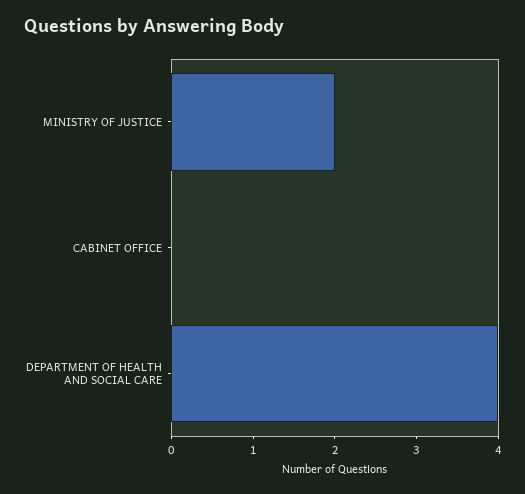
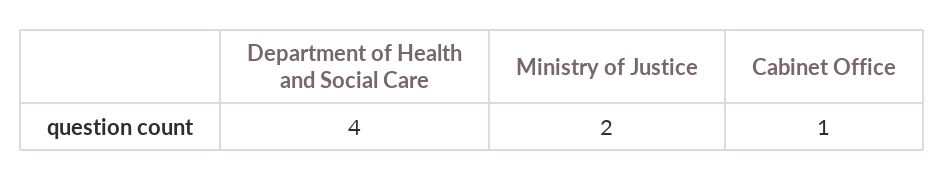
  {
    "MINISTRY OF JUSTICE": 2,
-   "CABINET OFFICE": 0,
+   "CABINET OFFICE": 1,
    "DEPARTMENT OF HEALTH AND SOCIAL CARE": 4
  }

